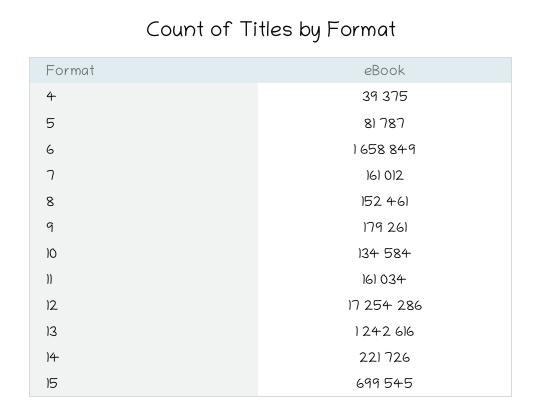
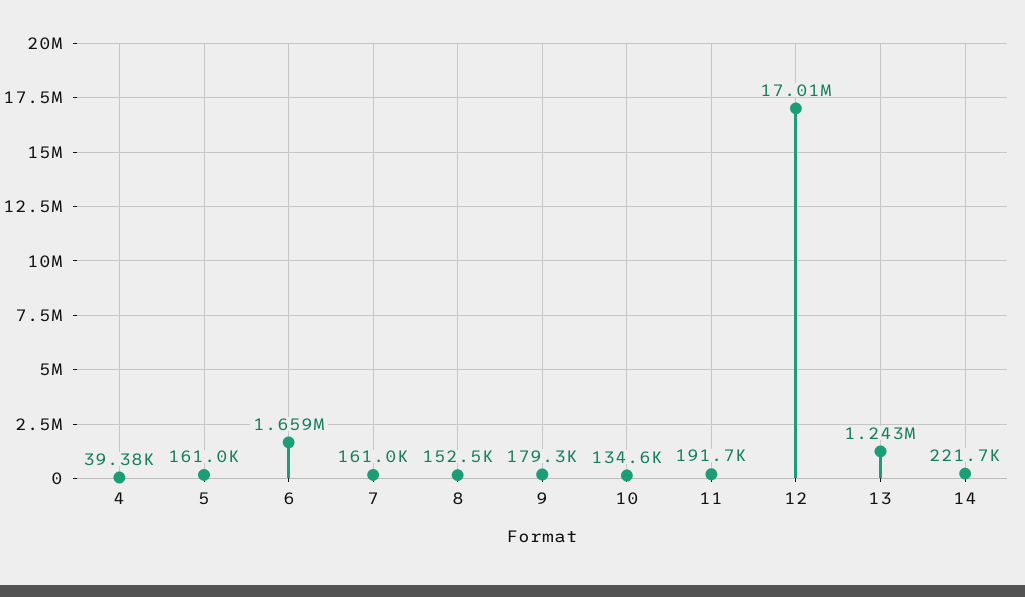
  {
    "4": 39375,
-   "5": 81787,
+   "5": 161000,
    "6": 1658849,
    "7": 161012,
    "8": 152461,
    "9": 179261,
    "10": 134584,
-   "11": 161034,
+   "11": 191700,
-   "12": 17254286,
+   "12": 17010000,
    "13": 1242616,
-   "14": 221726,
+   "14": 221726
-   "15": 699545
  }

